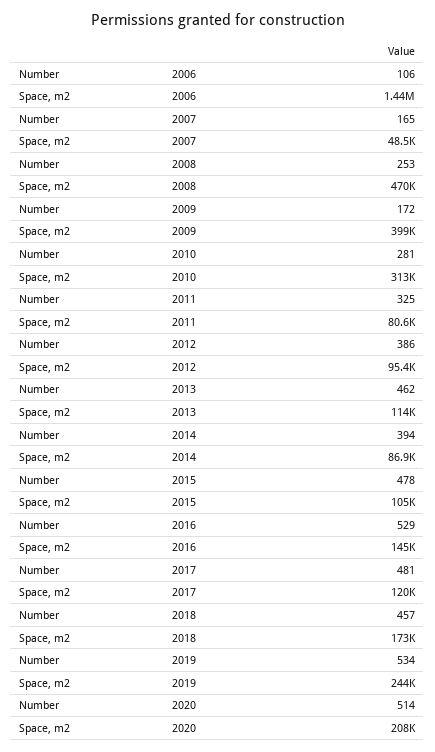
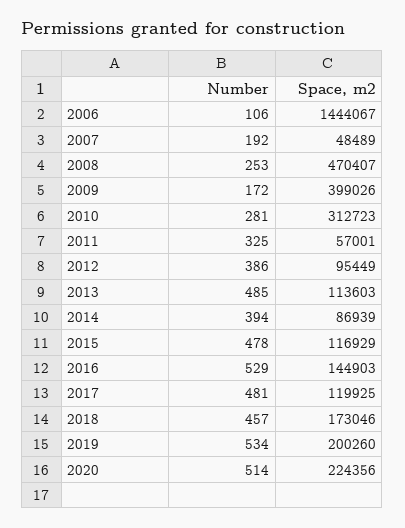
  {
    "Number": {
      "2006": 106,
-     "2007": 165,
+     "2007": 192,
      "2008": 253,
      "2009": 172,
      "2010": 281,
      "2011": 325,
      "2012": 386,
-     "2013": 462,
+     "2013": 485,
      "2014": 394,
      "2015": 478,
      "2016": 529,
      "2017": 481,
      "2018": 457,
      "2019": 534,
      "2020": 514
    },
    "Space, m2": {
      "2006": 1444067,
      "2007": 48489,
      "2008": 470407,
      "2009": 399026,
      "2010": 312723,
-     "2011": 80600,
+     "2011": 57001,
      "2012": 95449,
      "2013": 113603,
      "2014": 86939,
-     "2015": 105000,
+     "2015": 116929,
      "2016": 144903,
      "2017": 119925,
      "2018": 173046,
-     "2019": 244000,
+     "2019": 200260,
-     "2020": 208000
+     "2020": 224356
    }
  }

